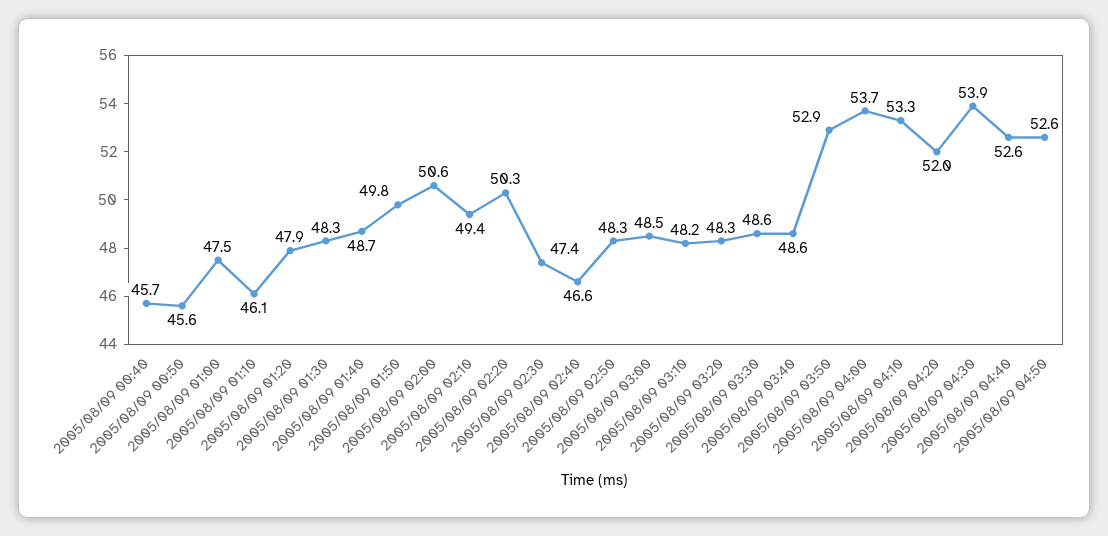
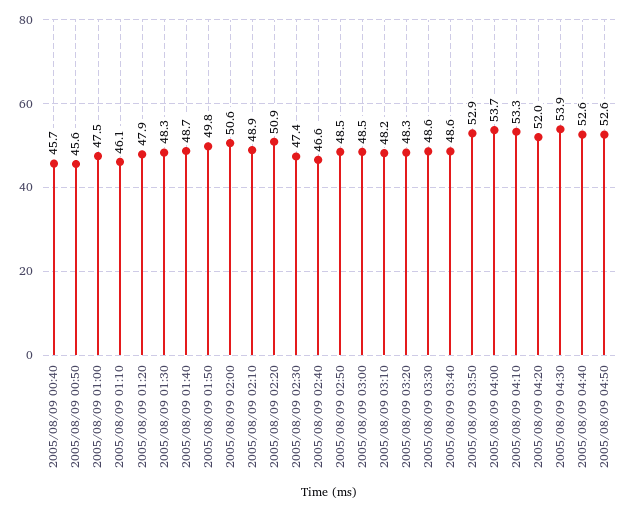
  {
    "2005/08/09 00:40": 45.7,
    "2005/08/09 00:50": 45.6,
    "2005/08/09 01:00": 47.5,
    "2005/08/09 01:10": 46.1,
    "2005/08/09 01:20": 47.9,
    "2005/08/09 01:30": 48.3,
    "2005/08/09 01:40": 48.7,
    "2005/08/09 01:50": 49.8,
    "2005/08/09 02:00": 50.6,
-   "2005/08/09 02:10": 49.4,
+   "2005/08/09 02:10": 48.9,
-   "2005/08/09 02:20": 50.3,
+   "2005/08/09 02:20": 50.9,
    "2005/08/09 02:30": 47.4,
    "2005/08/09 02:40": 46.6,
-   "2005/08/09 02:50": 48.3,
+   "2005/08/09 02:50": 48.5,
    "2005/08/09 03:00": 48.5,
    "2005/08/09 03:10": 48.2,
    "2005/08/09 03:20": 48.3,
    "2005/08/09 03:30": 48.6,
    "2005/08/09 03:40": 48.6,
    "2005/08/09 03:50": 52.9,
    "2005/08/09 04:00": 53.7,
    "2005/08/09 04:10": 53.3,
    "2005/08/09 04:20": 52,
    "2005/08/09 04:30": 53.9,
    "2005/08/09 04:40": 52.6,
    "2005/08/09 04:50": 52.6
  }

